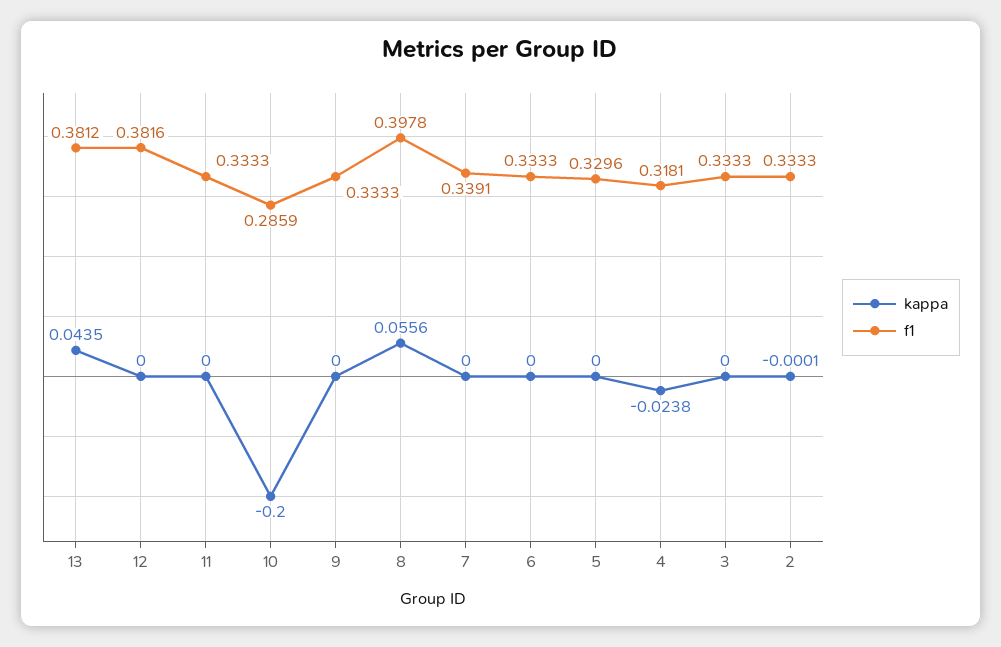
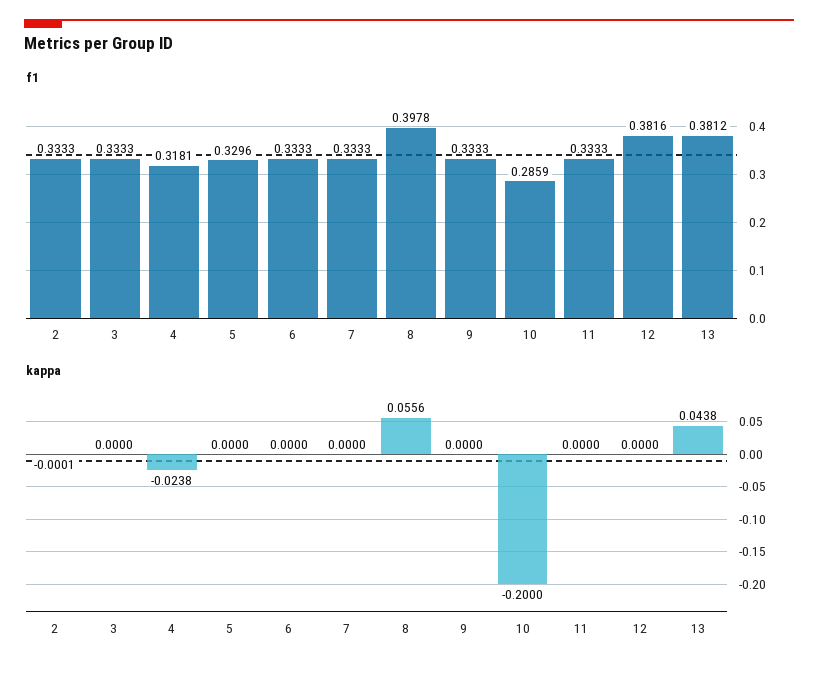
  {
    "kappa": {
-     "13": 0.0435,
+     "13": 0.0438,
      "12": 0,
      "11": 0,
      "10": -0.2,
      "9": 0,
      "8": 0.0556,
      "7": 0,
      "6": 0,
      "5": 0,
      "4": -0.0238,
      "3": 0,
      "2": -0.0001
    },
    "f1": {
      "13": 0.3812,
      "12": 0.3816,
      "11": 0.3333,
      "10": 0.2859,
      "9": 0.3333,
      "8": 0.3978,
-     "7": 0.3391,
+     "7": 0.3333,
      "6": 0.3333,
      "5": 0.3296,
      "4": 0.3181,
      "3": 0.3333,
      "2": 0.3333
    }
  }

